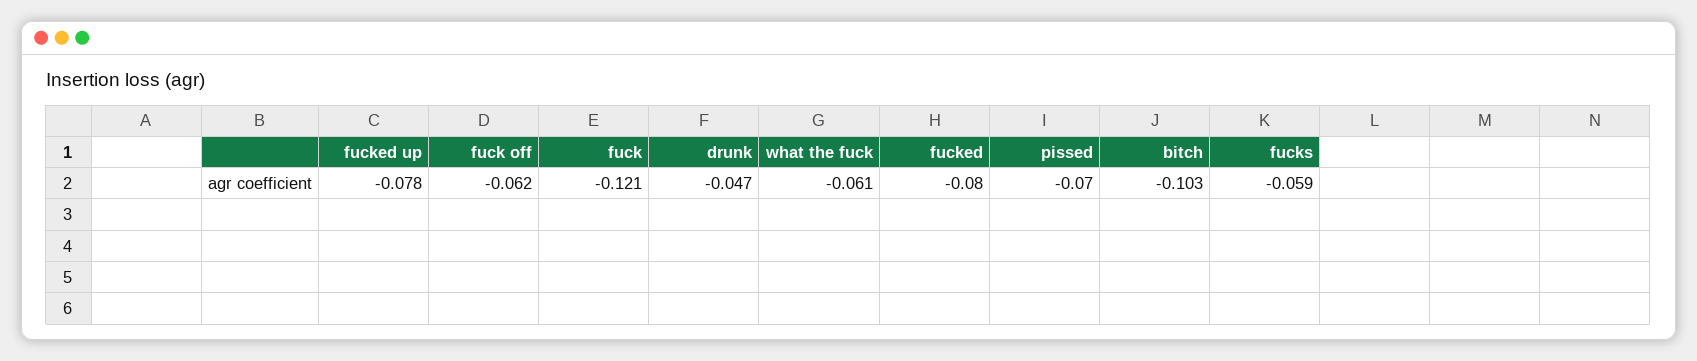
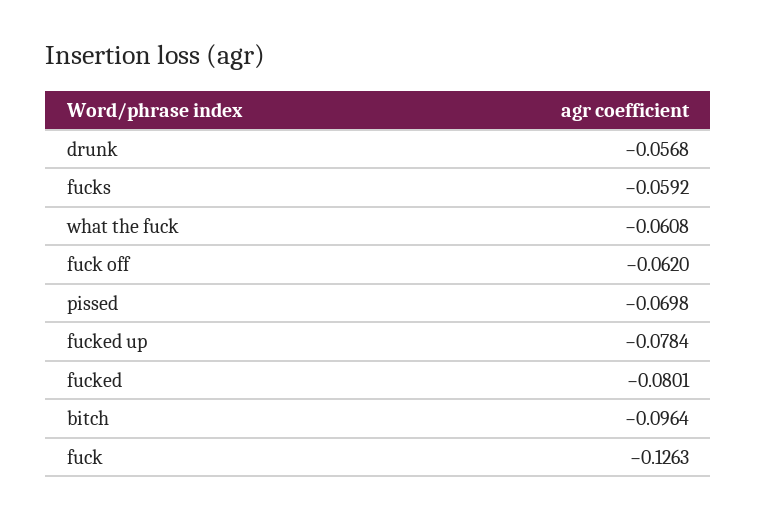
  {
    "fucked up": -0.0784,
    "fuck off": -0.062,
-   "fuck": -0.121,
+   "fuck": -0.1263,
-   "drunk": -0.047,
+   "drunk": -0.0568,
    "what the fuck": -0.0608,
    "fucked": -0.0801,
    "pissed": -0.0698,
-   "bitch": -0.103,
+   "bitch": -0.0964,
    "fucks": -0.0592
  }

